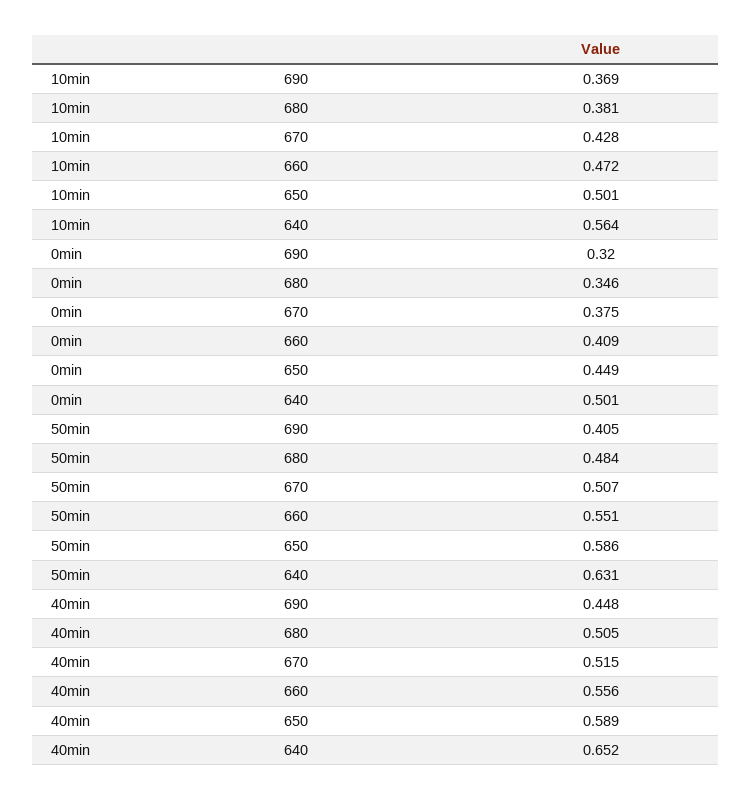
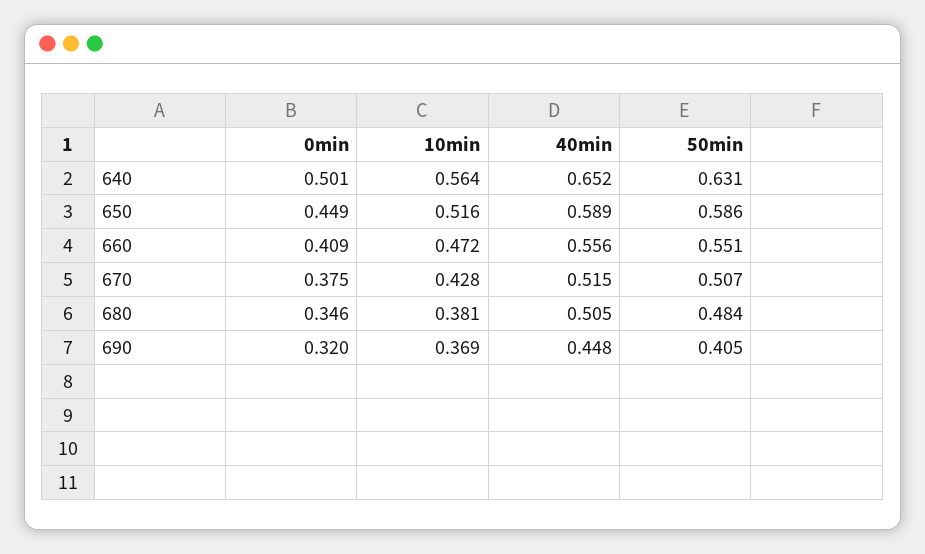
  {
    "10min": {
      "690": 0.369,
      "680": 0.381,
      "670": 0.428,
      "660": 0.472,
-     "650": 0.501,
+     "650": 0.516,
      "640": 0.564
    },
    "0min": {
      "690": 0.32,
      "680": 0.346,
      "670": 0.375,
      "660": 0.409,
      "650": 0.449,
      "640": 0.501
    },
    "50min": {
      "690": 0.405,
      "680": 0.484,
      "670": 0.507,
      "660": 0.551,
      "650": 0.586,
      "640": 0.631
    },
    "40min": {
      "690": 0.448,
      "680": 0.505,
      "670": 0.515,
      "660": 0.556,
      "650": 0.589,
      "640": 0.652
    }
  }

